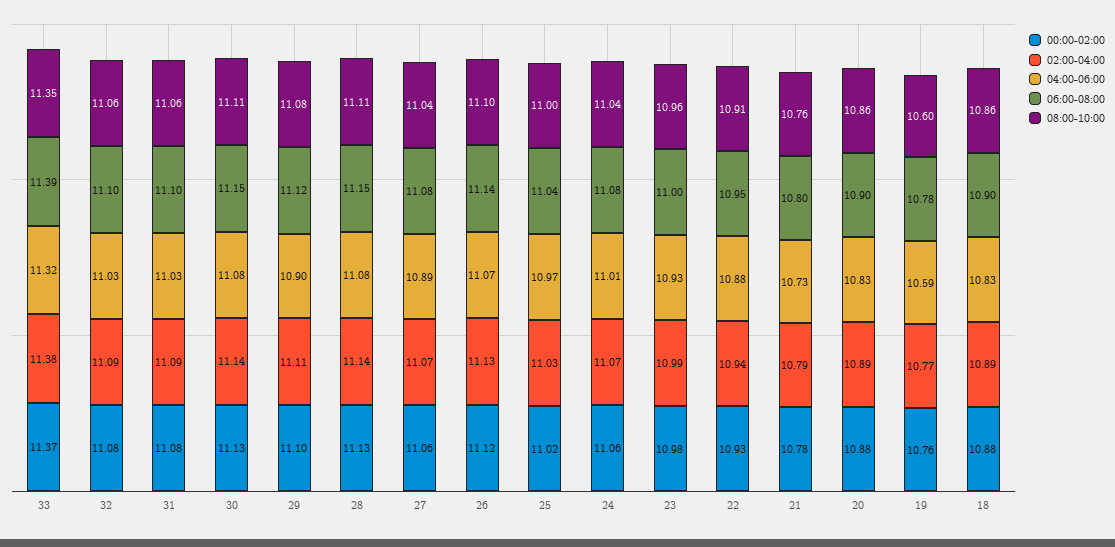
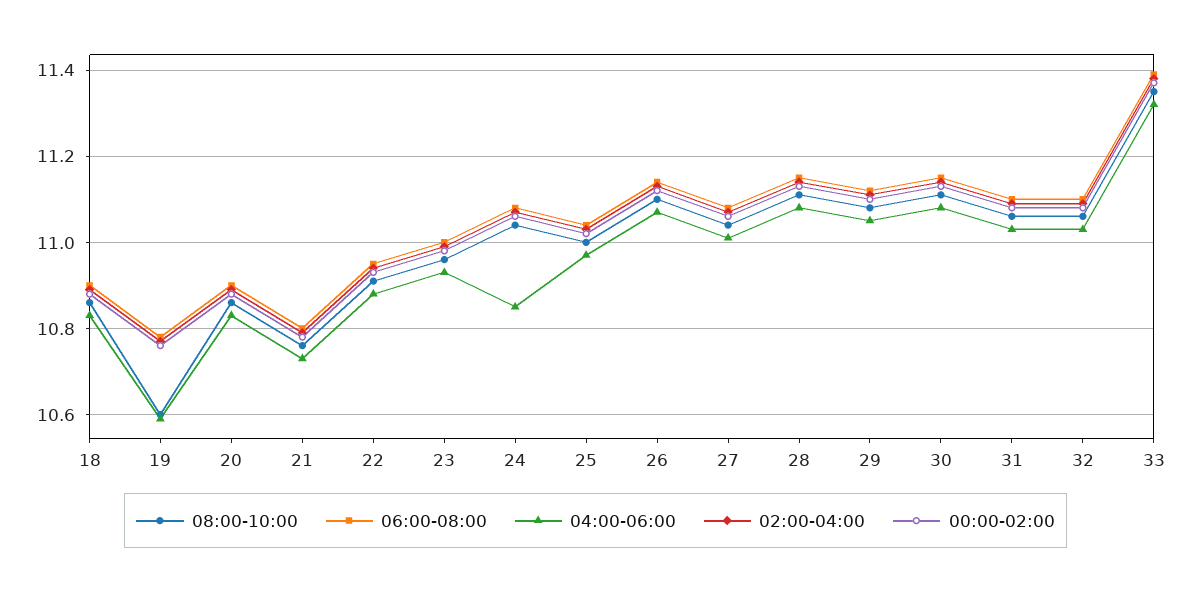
  {
    "00:00-02:00": {
      "33": 11.37,
      "32": 11.08,
      "31": 11.08,
      "30": 11.13,
      "29": 11.1,
      "28": 11.13,
      "27": 11.06,
      "26": 11.12,
      "25": 11.02,
      "24": 11.06,
      "23": 10.98,
      "22": 10.93,
      "21": 10.78,
      "20": 10.88,
      "19": 10.76,
      "18": 10.88
    },
    "02:00-04:00": {
      "33": 11.38,
      "32": 11.09,
      "31": 11.09,
      "30": 11.14,
      "29": 11.11,
      "28": 11.14,
      "27": 11.07,
      "26": 11.13,
      "25": 11.03,
      "24": 11.07,
      "23": 10.99,
      "22": 10.94,
      "21": 10.79,
      "20": 10.89,
      "19": 10.77,
      "18": 10.89
    },
    "04:00-06:00": {
      "33": 11.32,
      "32": 11.03,
      "31": 11.03,
      "30": 11.08,
-     "29": 10.9,
+     "29": 11.05,
      "28": 11.08,
-     "27": 10.89,
+     "27": 11,
      "26": 11.07,
      "25": 10.97,
-     "24": 11.01,
+     "24": 10.85,
      "23": 10.93,
      "22": 10.88,
      "21": 10.73,
      "20": 10.83,
      "19": 10.59,
      "18": 10.83
    },
    "06:00-08:00": {
      "33": 11.39,
      "32": 11.1,
      "31": 11.1,
      "30": 11.15,
      "29": 11.12,
      "28": 11.15,
      "27": 11.08,
      "26": 11.14,
      "25": 11.04,
      "24": 11.08,
      "23": 11,
      "22": 10.95,
      "21": 10.8,
      "20": 10.9,
      "19": 10.78,
      "18": 10.9
    },
    "08:00-10:00": {
      "33": 11.35,
      "32": 11.06,
      "31": 11.06,
      "30": 11.11,
      "29": 11.08,
      "28": 11.11,
      "27": 11.04,
      "26": 11.1,
      "25": 11,
      "24": 11.04,
      "23": 10.96,
      "22": 10.91,
      "21": 10.76,
      "20": 10.86,
      "19": 10.6,
      "18": 10.86
    }
  }

